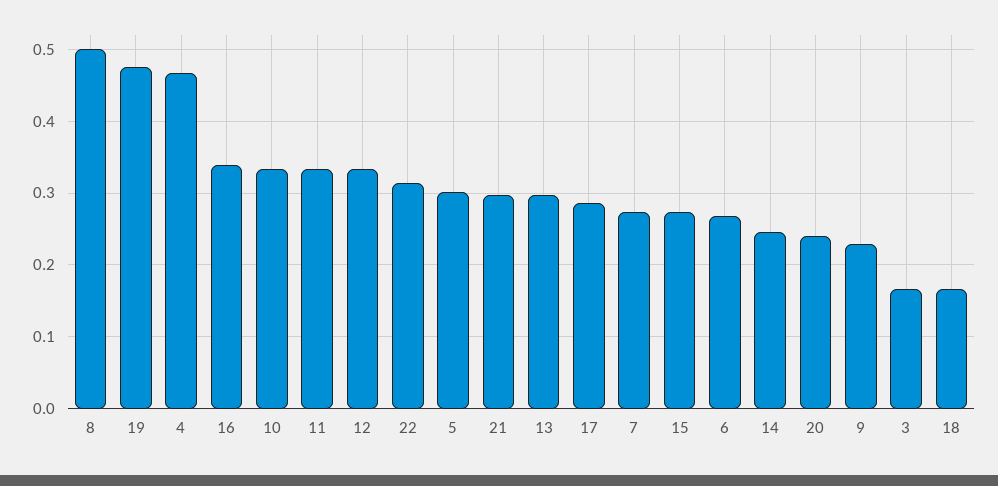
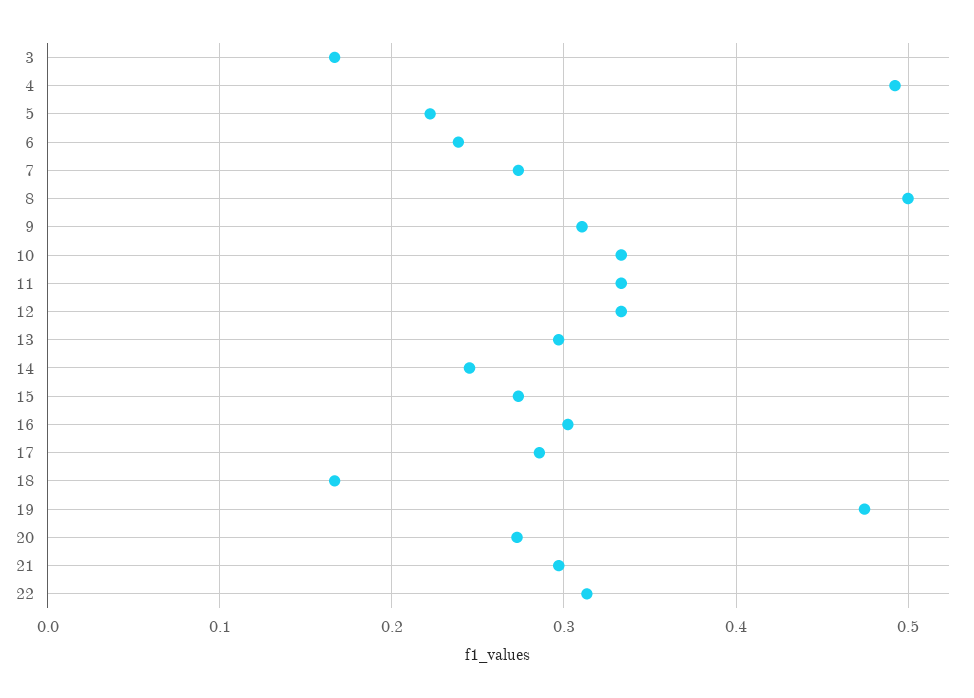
  {
    "8": 0.5,
    "19": 0.47,
-   "4": 0.47,
+   "4": 0.49,
-   "16": 0.34,
+   "16": 0.3,
    "10": 0.33,
    "11": 0.33,
    "12": 0.33,
    "22": 0.31,
-   "5": 0.3,
+   "5": 0.22,
    "21": 0.3,
    "13": 0.3,
    "17": 0.29,
    "7": 0.27,
    "15": 0.27,
-   "6": 0.27,
+   "6": 0.24,
    "14": 0.25,
-   "20": 0.24,
+   "20": 0.27,
-   "9": 0.23,
+   "9": 0.31,
    "3": 0.17,
    "18": 0.17
  }

